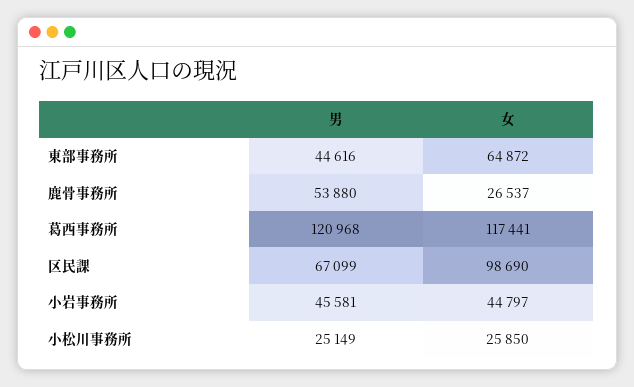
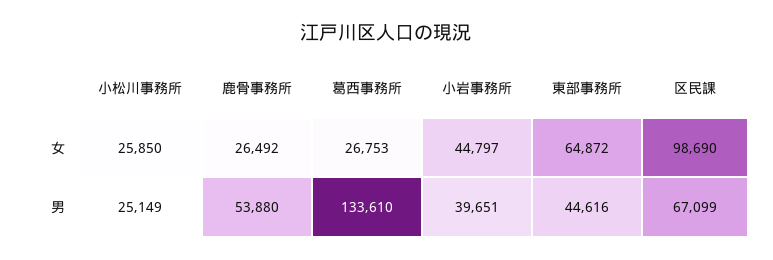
  {
    "男": {
      "東部事務所": 44616,
      "鹿骨事務所": 53880,
-     "葛西事務所": 120968,
+     "葛西事務所": 133610,
      "区民課": 67099,
-     "小岩事務所": 45581,
+     "小岩事務所": 39651,
      "小松川事務所": 25149
    },
    "女": {
      "東部事務所": 64872,
-     "鹿骨事務所": 26537,
+     "鹿骨事務所": 26492,
-     "葛西事務所": 117441,
+     "葛西事務所": 26753,
      "区民課": 98690,
      "小岩事務所": 44797,
      "小松川事務所": 25850
    }
  }

